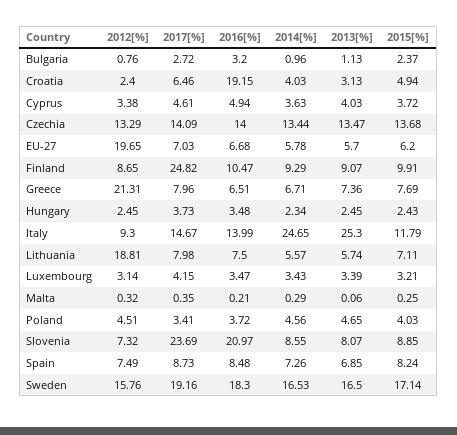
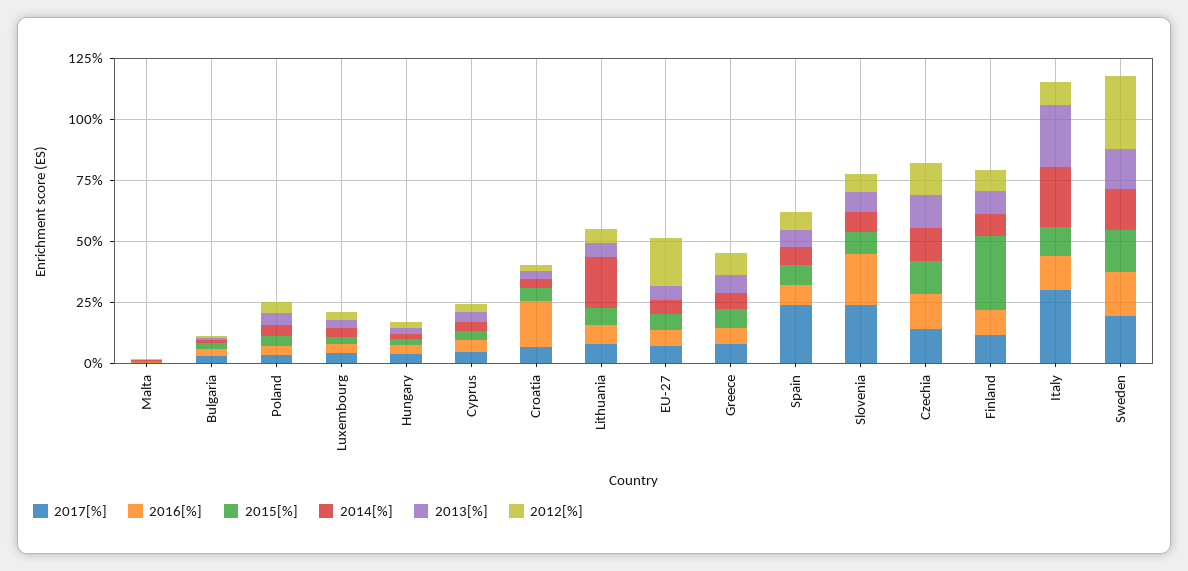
  {
    "2012[%]": {
      "Bulgaria": 0.76,
      "Croatia": 2.4,
      "Cyprus": 3.38,
      "Czechia": 13.29,
      "EU-27": 19.65,
      "Finland": 8.65,
-     "Greece": 21.31,
+     "Greece": 10,
      "Hungary": 2.45,
      "Italy": 9.3,
-     "Lithuania": 18.81,
+     "Lithuania": 5,
      "Luxembourg": 3.14,
      "Malta": 0.32,
      "Poland": 4.51,
      "Slovenia": 7.32,
      "Spain": 7.49,
-     "Sweden": 15.76
+     "Sweden": 30
    },
    "2017[%]": {
      "Bulgaria": 2.72,
      "Croatia": 6.46,
      "Cyprus": 4.61,
      "Czechia": 14.09,
      "EU-27": 7.03,
-     "Finland": 24.82,
+     "Finland": 10,
      "Greece": 7.96,
      "Hungary": 3.73,
-     "Italy": 14.67,
+     "Italy": 30,
      "Lithuania": 7.98,
      "Luxembourg": 4.15,
      "Malta": 0.35,
      "Poland": 3.41,
      "Slovenia": 23.69,
-     "Spain": 8.73,
+     "Spain": 25,
      "Sweden": 19.16
    },
    "2016[%]": {
      "Bulgaria": 3.2,
      "Croatia": 19.15,
      "Cyprus": 4.94,
      "Czechia": 14,
      "EU-27": 6.68,
      "Finland": 10.47,
      "Greece": 6.51,
      "Hungary": 3.48,
      "Italy": 13.99,
      "Lithuania": 7.5,
      "Luxembourg": 3.47,
      "Malta": 0.21,
      "Poland": 3.72,
      "Slovenia": 20.97,
      "Spain": 8.48,
      "Sweden": 18.3
    },
    "2014[%]": {
      "Bulgaria": 0.96,
      "Croatia": 4.03,
      "Cyprus": 3.63,
      "Czechia": 13.44,
      "EU-27": 5.78,
      "Finland": 9.29,
      "Greece": 6.71,
      "Hungary": 2.34,
      "Italy": 24.65,
-     "Lithuania": 5.57,
+     "Lithuania": 20,
      "Luxembourg": 3.43,
      "Malta": 0.29,
      "Poland": 4.56,
      "Slovenia": 8.55,
      "Spain": 7.26,
      "Sweden": 16.53
    },
    "2013[%]": {
      "Bulgaria": 1.13,
      "Croatia": 3.13,
      "Cyprus": 4.03,
      "Czechia": 13.47,
      "EU-27": 5.7,
      "Finland": 9.07,
      "Greece": 7.36,
      "Hungary": 2.45,
      "Italy": 25.3,
      "Lithuania": 5.74,
      "Luxembourg": 3.39,
      "Malta": 0.06,
      "Poland": 4.65,
      "Slovenia": 8.07,
      "Spain": 6.85,
      "Sweden": 16.5
    },
    "2015[%]": {
      "Bulgaria": 2.37,
      "Croatia": 4.94,
      "Cyprus": 3.72,
      "Czechia": 13.68,
      "EU-27": 6.2,
-     "Finland": 9.91,
+     "Finland": 30,
      "Greece": 7.69,
      "Hungary": 2.43,
      "Italy": 11.79,
      "Lithuania": 7.11,
      "Luxembourg": 3.21,
      "Malta": 0.25,
      "Poland": 4.03,
      "Slovenia": 8.85,
      "Spain": 8.24,
      "Sweden": 17.14
    }
  }

